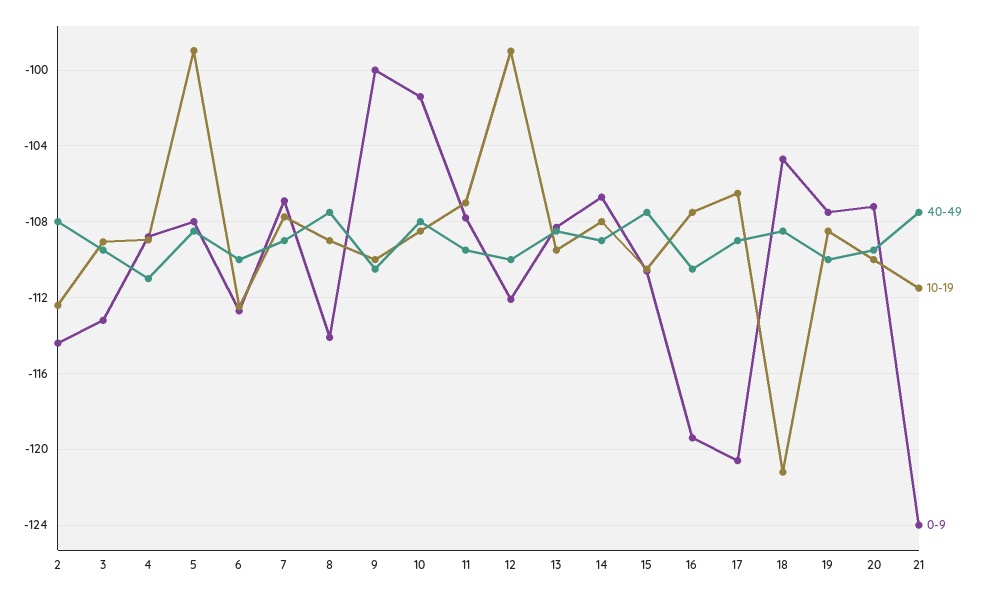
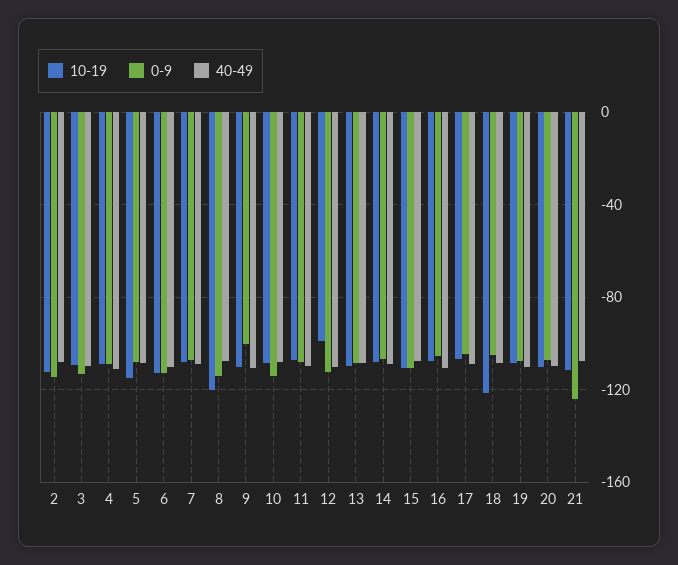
  {
    "40-49": {
      "2": -108,
      "3": -109.5,
      "4": -111,
      "5": -108.5,
      "6": -110,
      "7": -109,
      "8": -107.5,
      "9": -110.5,
      "10": -108,
      "11": -109.5,
      "12": -110,
      "13": -108.5,
      "14": -109,
      "15": -107.5,
      "16": -110.5,
      "17": -109,
      "18": -108.5,
      "19": -110,
      "20": -109.5,
      "21": -107.5
    },
    "10-19": {
      "2": -112.5,
      "3": -109,
      "4": -109,
-     "5": -99,
+     "5": -115,
      "6": -112.5,
      "7": -107.5,
-     "8": -109,
+     "8": -120,
      "9": -110,
      "10": -108.5,
      "11": -107,
      "12": -99,
      "13": -109.5,
      "14": -108,
      "15": -110.5,
      "16": -107.5,
      "17": -106.5,
      "18": -121,
      "19": -108.5,
      "20": -110,
      "21": -111.5
    },
    "0-9": {
      "2": -114.5,
      "3": -113,
      "4": -109,
      "5": -108,
      "6": -112.5,
      "7": -107,
      "8": -114,
      "9": -100,
-     "10": -101.5,
+     "10": -115,
      "11": -108,
      "12": -112,
      "13": -108.5,
      "14": -106.5,
      "15": -110.5,
-     "16": -119.5,
+     "16": -105,
-     "17": -120.5,
+     "17": -105,
      "18": -104.5,
      "19": -107.5,
      "20": -107,
      "21": -124
    }
  }

